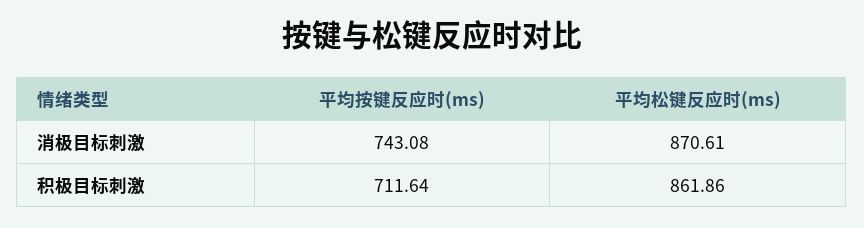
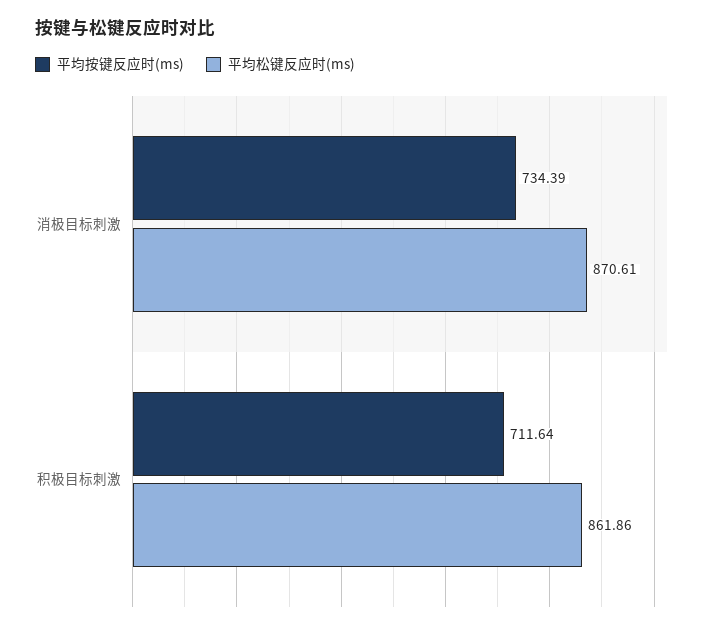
  {
    "平均按键反应时(ms)": {
-     "消极目标刺激": 743.08,
+     "消极目标刺激": 734.39,
      "积极目标刺激": 711.64
    },
    "平均松键反应时(ms)": {
      "消极目标刺激": 870.61,
      "积极目标刺激": 861.86
    }
  }

